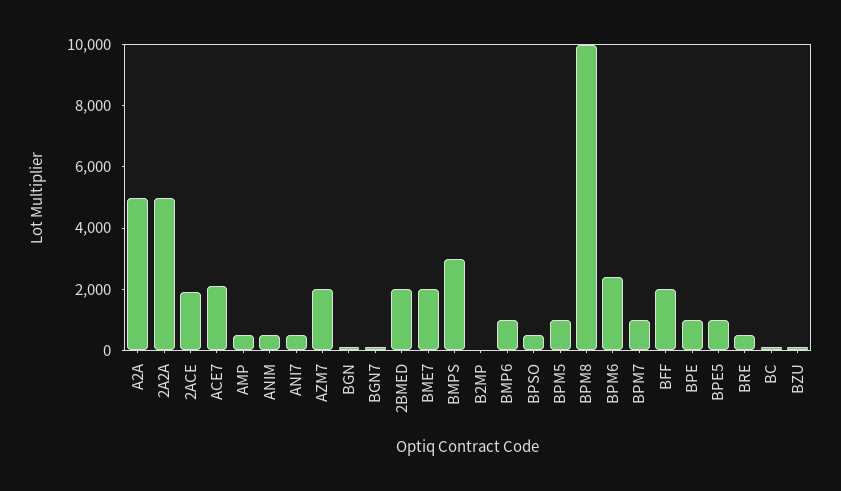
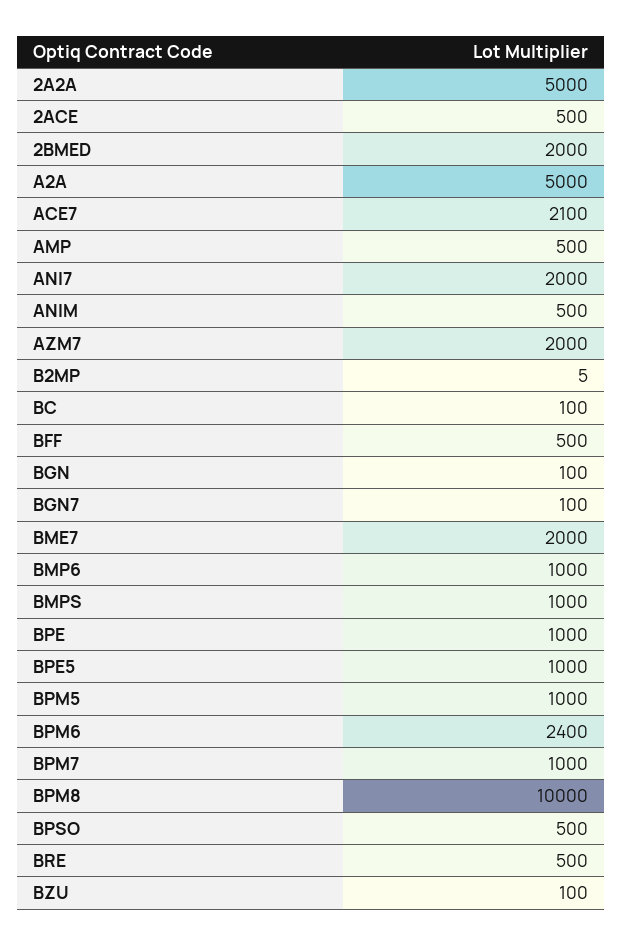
  {
    "A2A": 5000,
    "2A2A": 5000,
-   "2ACE": 2000,
+   "2ACE": 500,
    "ACE7": 2100,
    "AMP": 500,
    "ANIM": 500,
-   "ANI7": 500,
+   "ANI7": 2000,
    "AZM7": 2000,
    "BGN": 100,
    "BGN7": 100,
    "2BMED": 2000,
    "BME7": 2000,
-   "BMPS": 3000,
+   "BMPS": 1000,
    "B2MP": 5,
    "BMP6": 1000,
    "BPSO": 500,
    "BPM5": 1000,
    "BPM8": 10000,
    "BPM6": 2400,
    "BPM7": 1000,
-   "BFF": 2000,
+   "BFF": 500,
    "BPE": 1000,
    "BPE5": 1000,
    "BRE": 500,
    "BC": 100,
    "BZU": 100
  }

